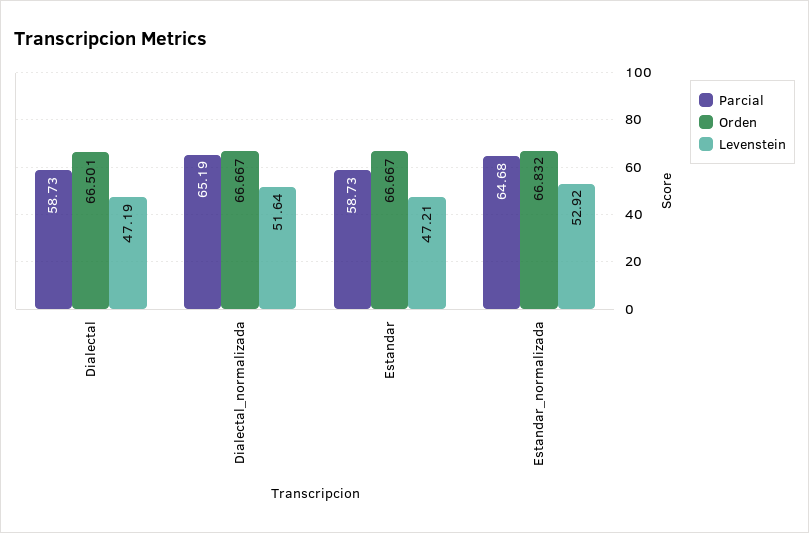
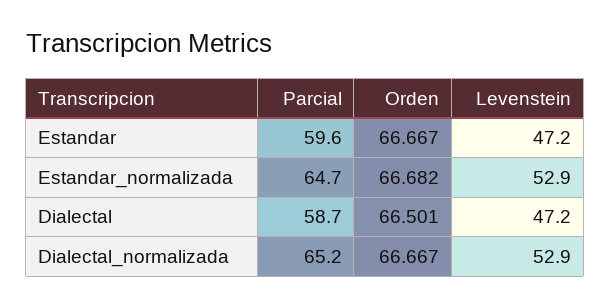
  {
    "Parcial": {
      "Dialectal": 58.73,
      "Dialectal_normalizada": 65.19,
-     "Estandar": 58.73,
+     "Estandar": 59.6,
      "Estandar_normalizada": 64.68
    },
    "Orden": {
      "Dialectal": 66.501,
      "Dialectal_normalizada": 66.667,
      "Estandar": 66.667,
-     "Estandar_normalizada": 66.832
+     "Estandar_normalizada": 66.682
    },
    "Levenstein": {
      "Dialectal": 47.19,
-     "Dialectal_normalizada": 51.64,
+     "Dialectal_normalizada": 52.9,
      "Estandar": 47.21,
      "Estandar_normalizada": 52.92
    }
  }

